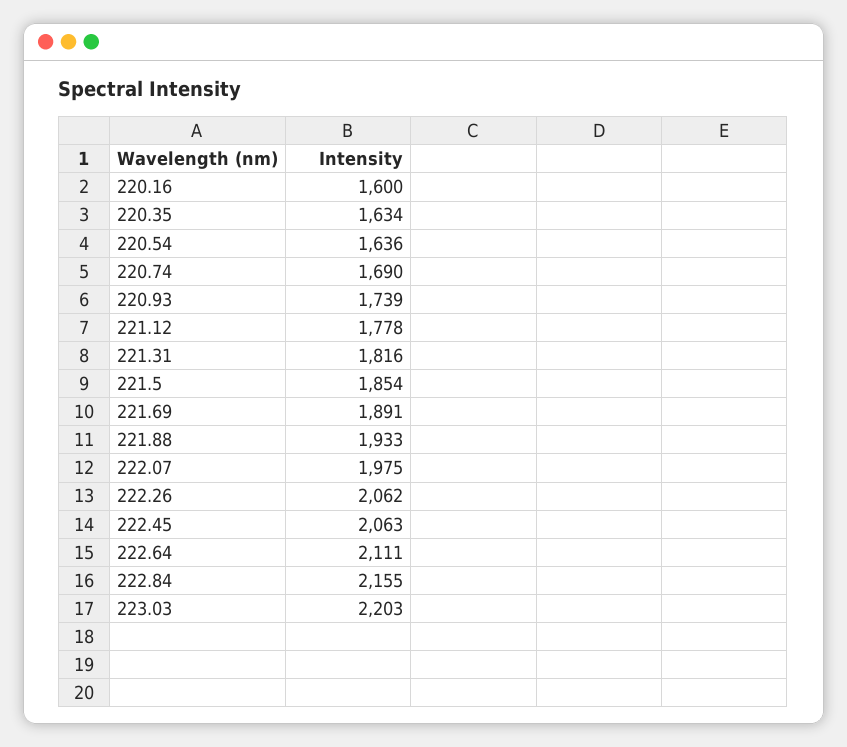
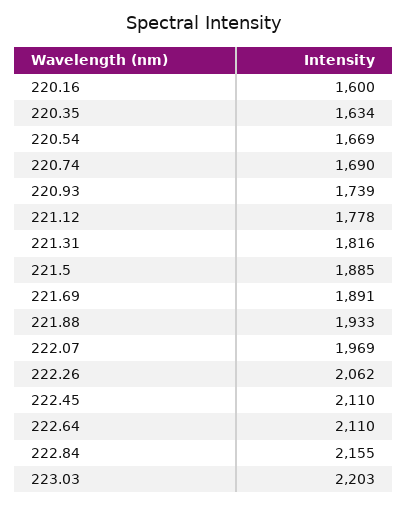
  {
    "220.16": 1600,
    "220.35": 1634,
-   "220.54": 1636,
+   "220.54": 1669,
    "220.74": 1690,
    "220.93": 1739,
    "221.12": 1778,
    "221.31": 1816,
-   "221.5": 1854,
+   "221.5": 1885,
    "221.69": 1891,
    "221.88": 1933,
-   "222.07": 1975,
+   "222.07": 1969,
    "222.26": 2062,
-   "222.45": 2063,
+   "222.45": 2110,
-   "222.64": 2111,
+   "222.64": 2110,
    "222.84": 2155,
    "223.03": 2203
  }

